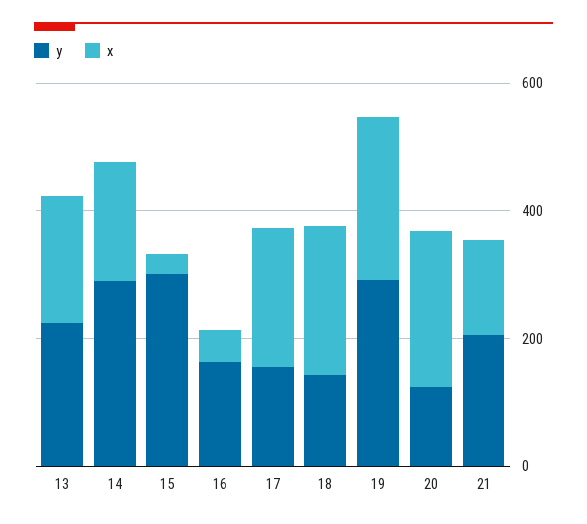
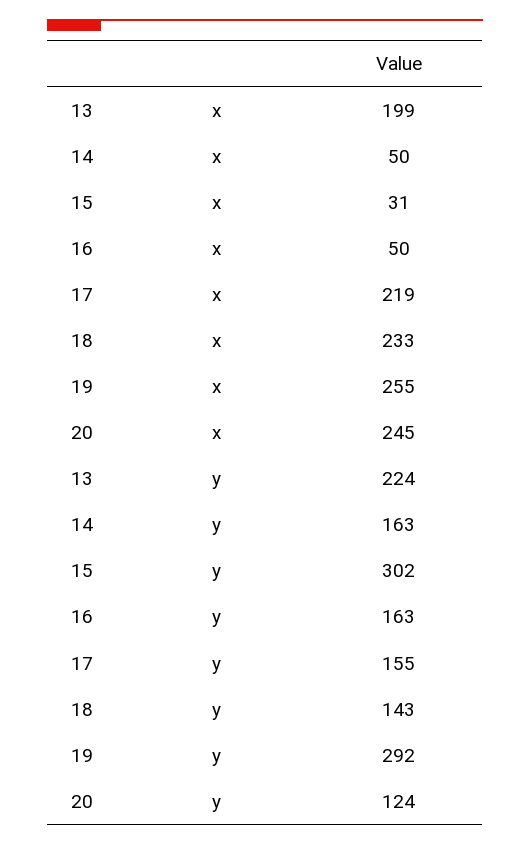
  {
    "y": {
      "13": 224,
-     "14": 300,
+     "14": 163,
      "15": 302,
      "16": 163,
      "17": 155,
      "18": 143,
      "19": 292,
-     "20": 124,
+     "20": 124
-     "21": 200
    },
    "x": {
      "13": 199,
-     "14": 200,
+     "14": 50,
      "15": 31,
      "16": 50,
      "17": 219,
      "18": 233,
      "19": 255,
-     "20": 245,
+     "20": 245
-     "21": 150
    }
  }

